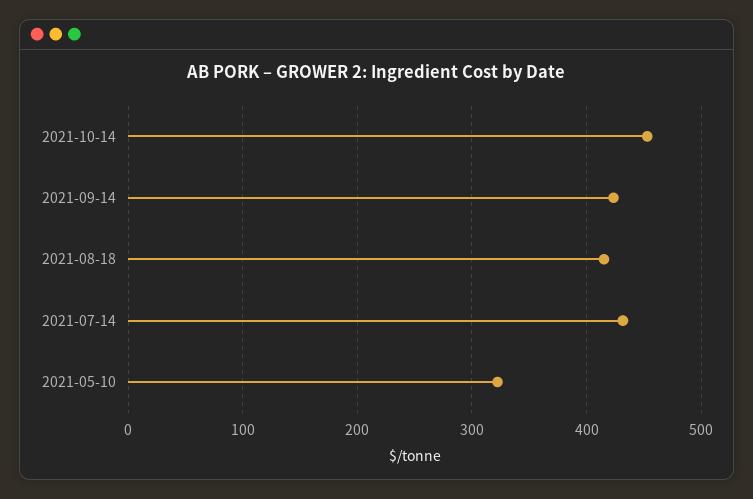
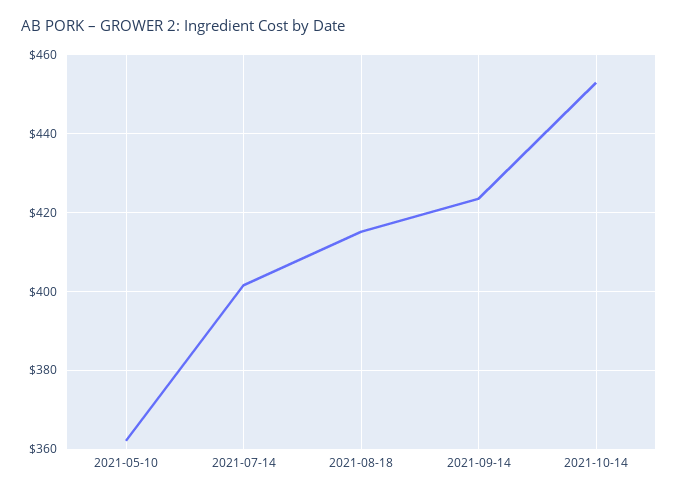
  {
    "2021-10-14": 452,
    "2021-09-14": 424,
    "2021-08-18": 416,
-   "2021-07-14": 430,
+   "2021-07-14": 402,
-   "2021-05-10": 320
+   "2021-05-10": 362
  }

